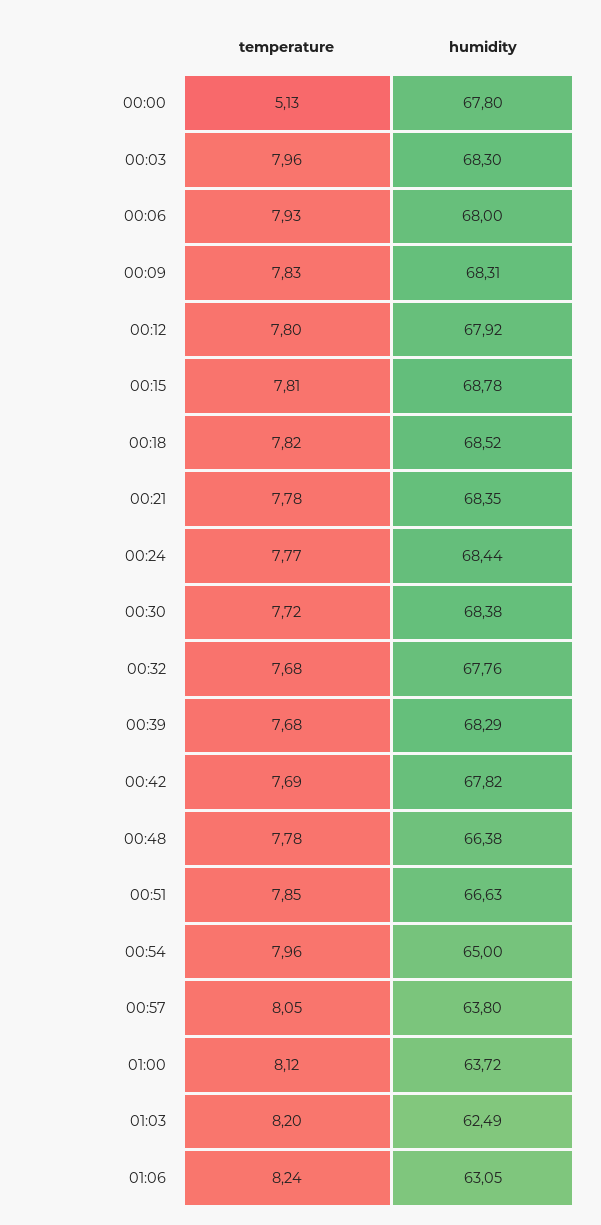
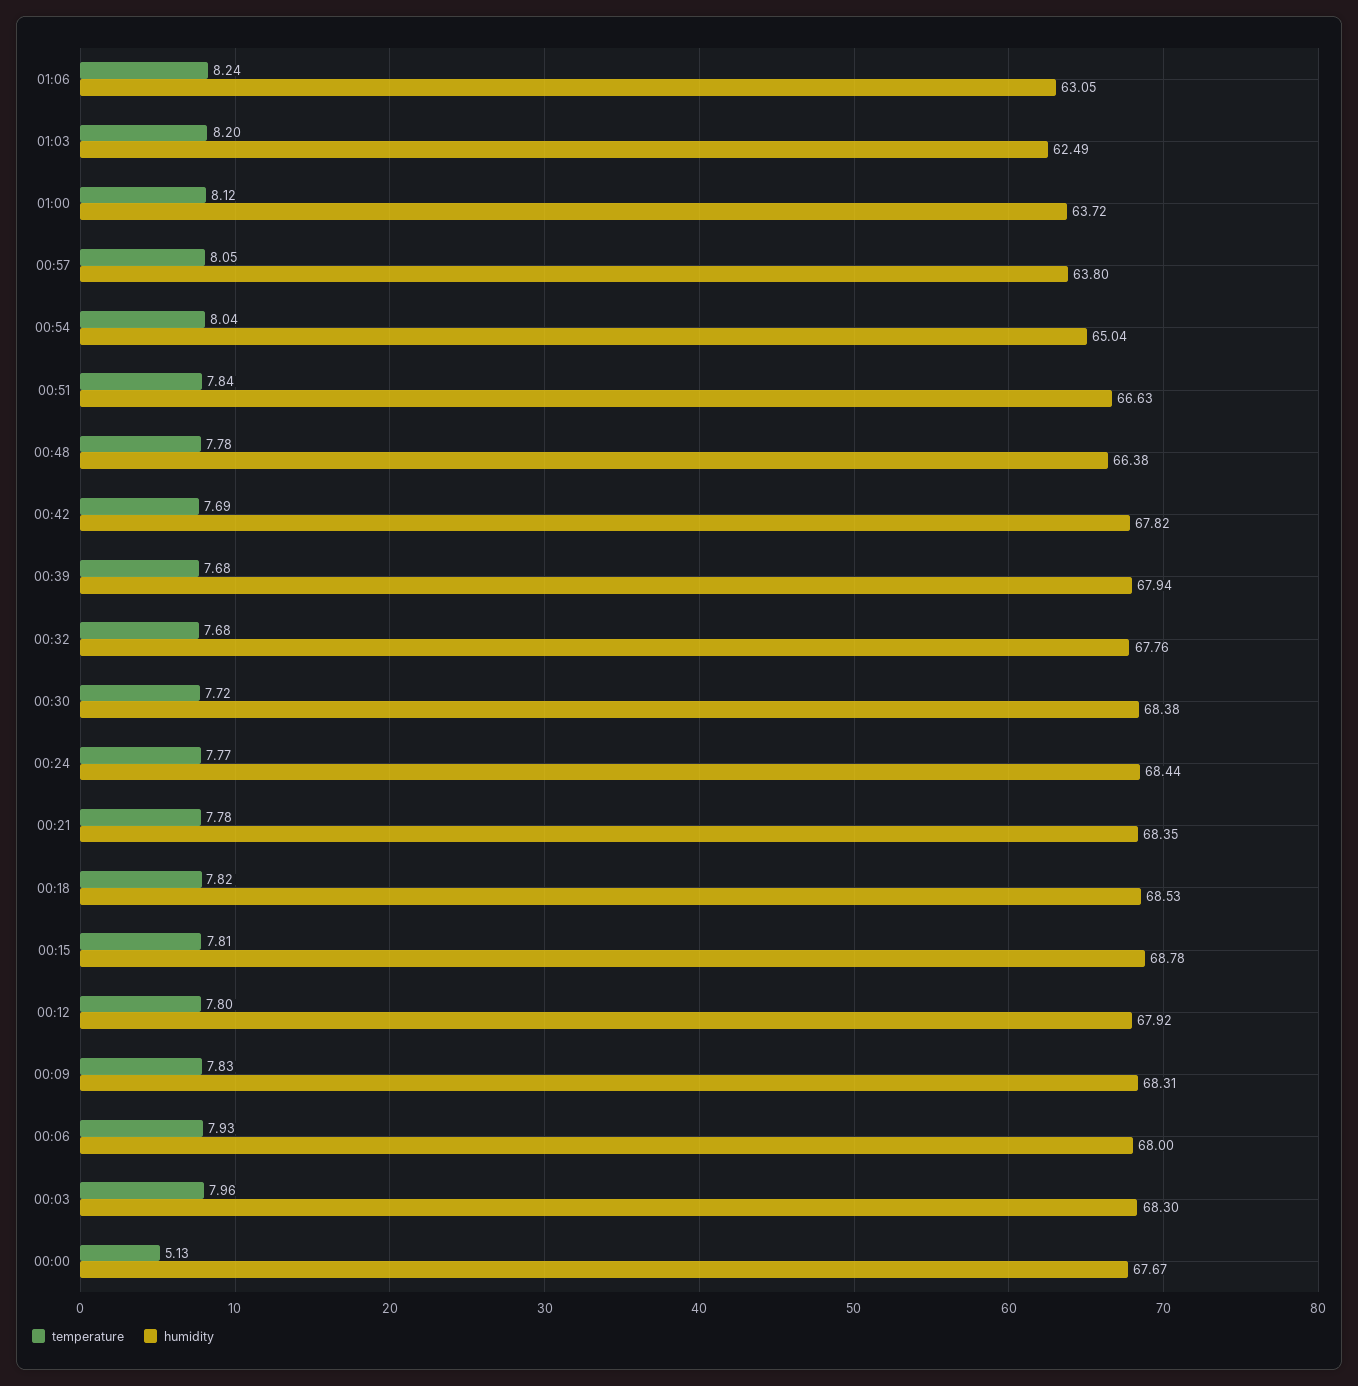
  {
    "temperature": {
      "00:00": 5.13,
      "00:03": 7.96,
      "00:06": 7.93,
      "00:09": 7.83,
      "00:12": 7.8,
      "00:15": 7.81,
      "00:18": 7.82,
      "00:21": 7.78,
      "00:24": 7.77,
      "00:30": 7.72,
      "00:32": 7.68,
      "00:39": 7.68,
      "00:42": 7.69,
      "00:48": 7.78,
-     "00:51": 7.85,
+     "00:51": 7.84,
-     "00:54": 7.96,
+     "00:54": 8.04,
      "00:57": 8.05,
      "01:00": 8.12,
      "01:03": 8.2,
      "01:06": 8.24
    },
    "humidity": {
-     "00:00": 67.8,
+     "00:00": 67.67,
      "00:03": 68.3,
      "00:06": 68,
      "00:09": 68.31,
      "00:12": 67.92,
      "00:15": 68.78,
-     "00:18": 68.52,
+     "00:18": 68.53,
      "00:21": 68.35,
      "00:24": 68.44,
      "00:30": 68.38,
      "00:32": 67.76,
-     "00:39": 68.29,
+     "00:39": 67.94,
      "00:42": 67.82,
      "00:48": 66.38,
      "00:51": 66.63,
-     "00:54": 65,
+     "00:54": 65.04,
      "00:57": 63.8,
      "01:00": 63.72,
      "01:03": 62.49,
      "01:06": 63.05
    }
  }

